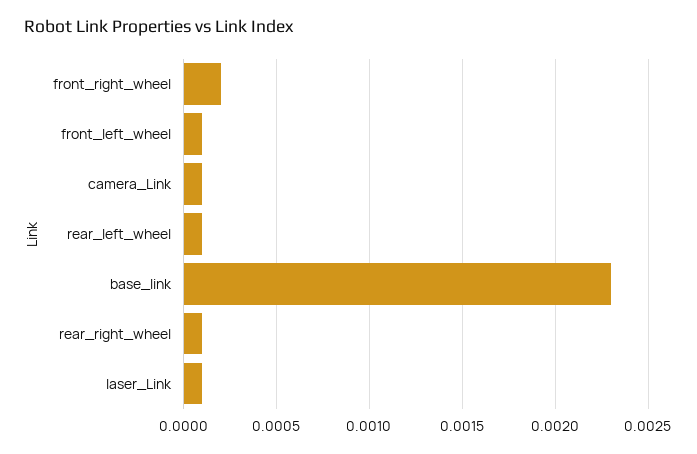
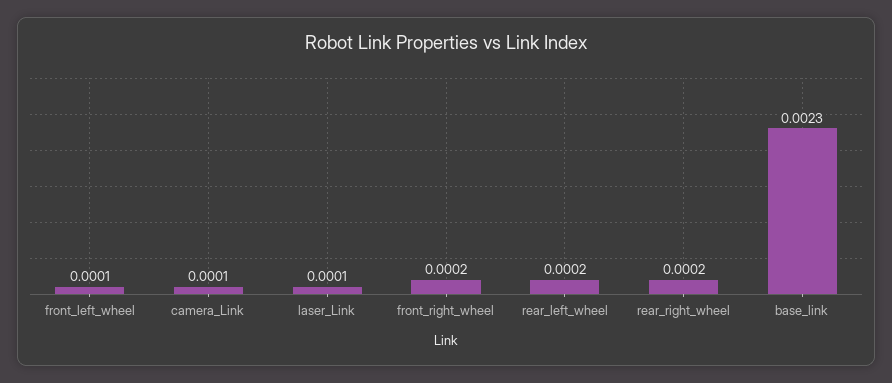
  {
    "front_right_wheel": 0.0002,
    "front_left_wheel": 0.0001,
    "camera_Link": 0.0001,
-   "rear_left_wheel": 0.0001,
+   "rear_left_wheel": 0.0002,
    "base_link": 0.0023,
-   "rear_right_wheel": 0.0001,
+   "rear_right_wheel": 0.0002,
    "laser_Link": 0.0001
  }

